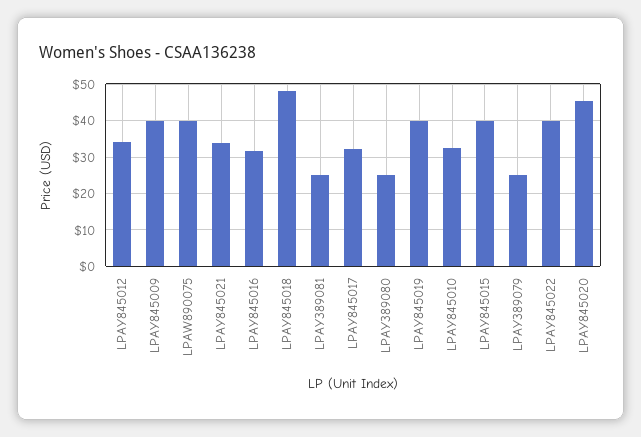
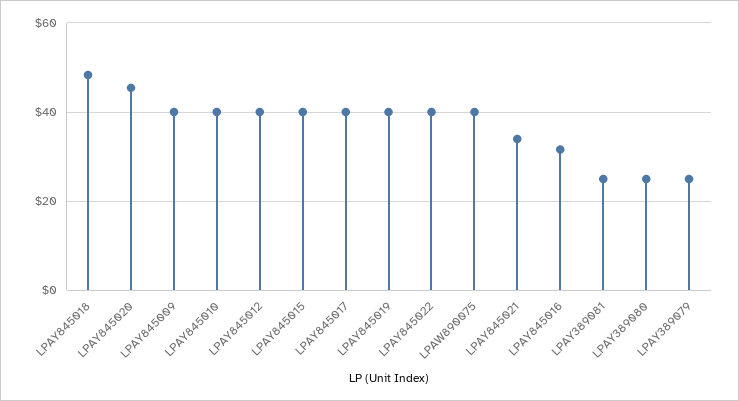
  {
-   "LPAY845012": 34,
+   "LPAY845012": 40,
    "LPAY845009": 40,
    "LPAW890075": 40,
    "LPAY845021": 34,
    "LPAY845016": 32,
    "LPAY845018": 48,
    "LPAY389081": 24,
-   "LPAY845017": 32,
+   "LPAY845017": 40,
    "LPAY389080": 24,
    "LPAY845019": 40,
-   "LPAY845010": 32,
+   "LPAY845010": 40,
    "LPAY845015": 40,
    "LPAY389079": 24,
    "LPAY845022": 40,
    "LPAY845020": 46
  }

